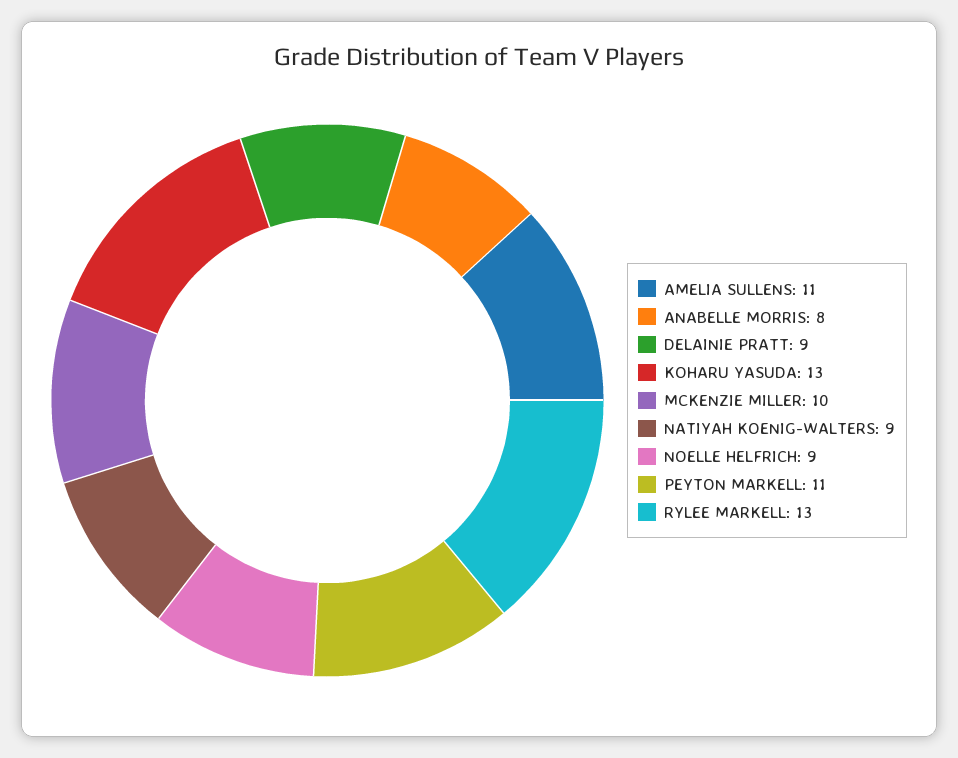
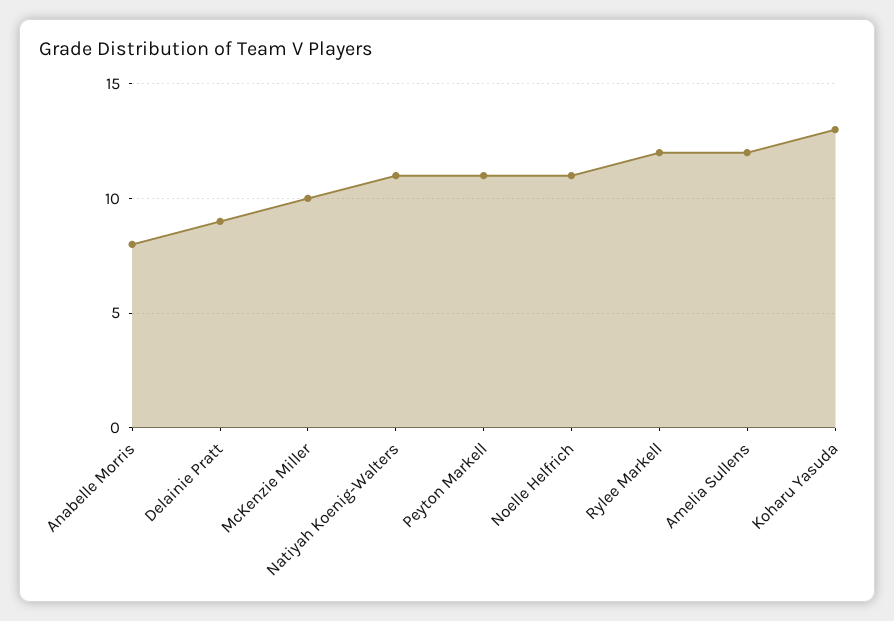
  {
-   "AMELIA SULLENS": 11,
+   "AMELIA SULLENS": 12,
    "ANABELLE MORRIS": 8,
    "DELAINIE PRATT": 9,
    "KOHARU YASUDA": 13,
    "MCKENZIE MILLER": 10,
-   "NATIYAH KOENIG-WALTERS": 9,
+   "NATIYAH KOENIG-WALTERS": 11,
-   "NOELLE HELFRICH": 9,
+   "NOELLE HELFRICH": 11,
    "PEYTON MARKELL": 11,
-   "RYLEE MARKELL": 13
+   "RYLEE MARKELL": 12
  }

